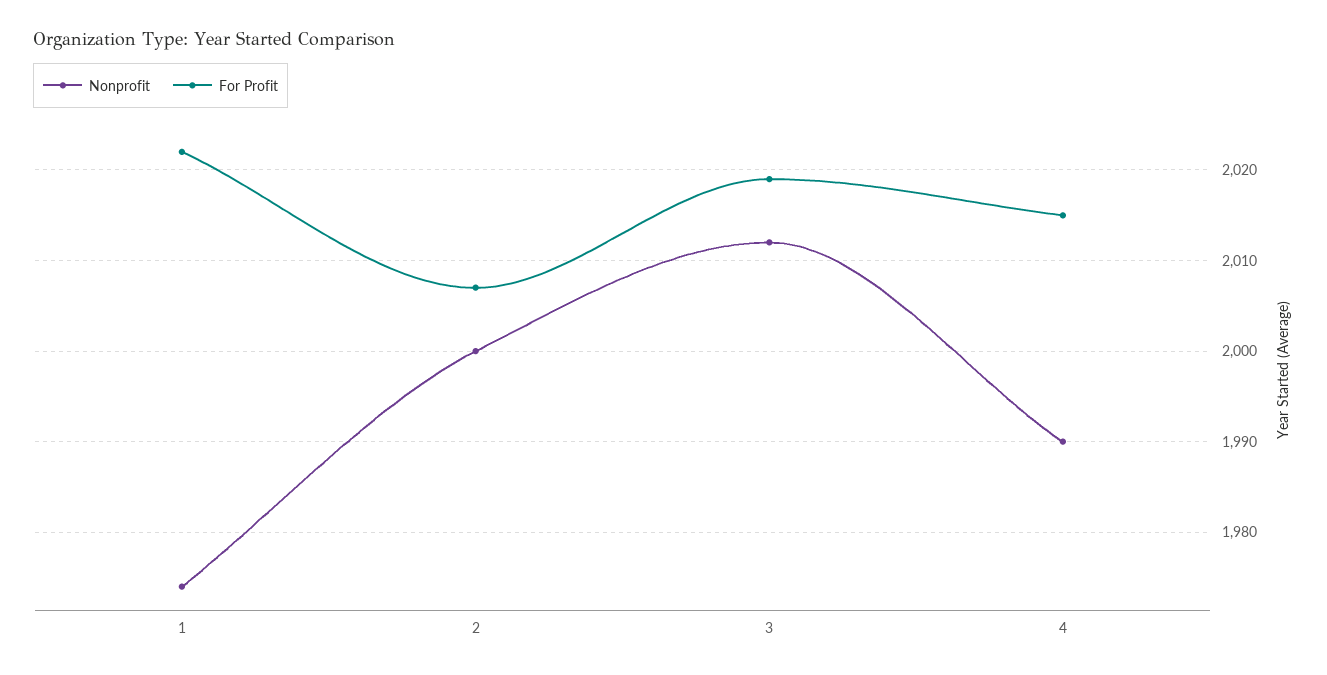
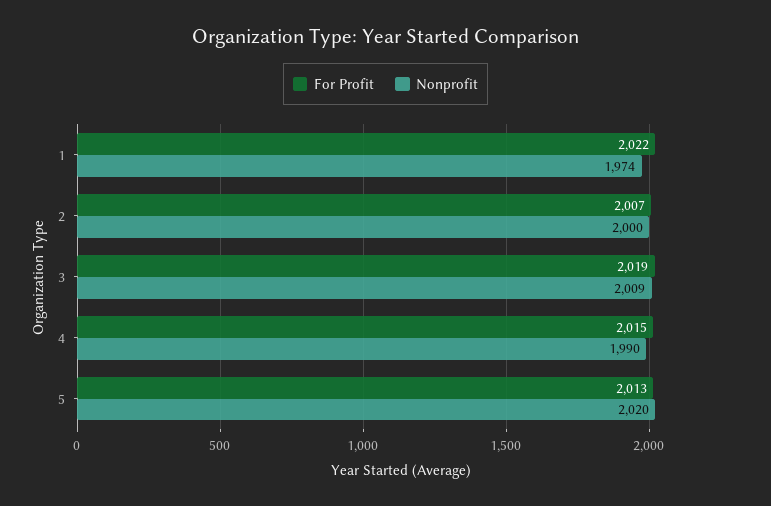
  {
    "Nonprofit": {
      "1": 1974,
      "2": 2000,
-     "3": 2012,
+     "3": 2009,
-     "4": 1990
+     "4": 1990,
+     "5": 2020
    },
    "For Profit": {
      "1": 2022,
      "2": 2007,
      "3": 2019,
-     "4": 2015
+     "4": 2015,
+     "5": 2013
    }
  }

